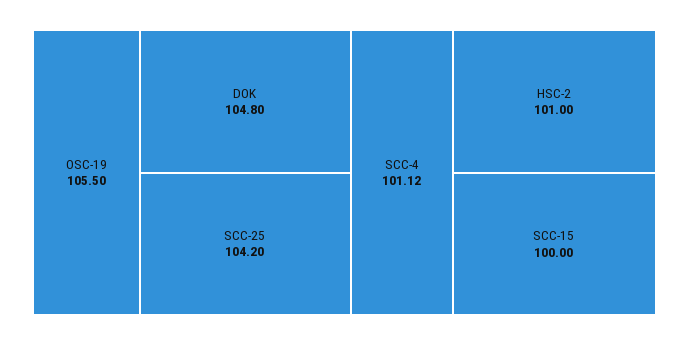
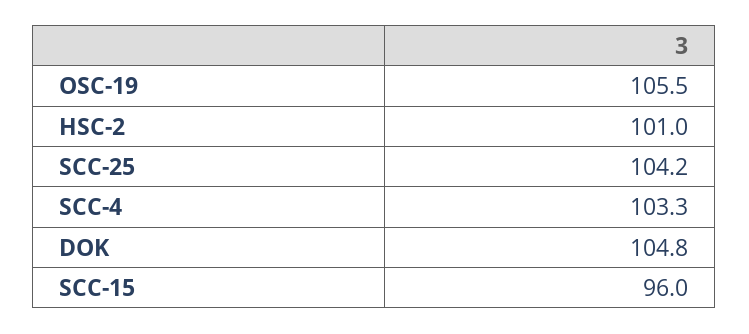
  {
    "OSC-19": 105.5,
    "DOK": 104.8,
    "SCC-25": 104.2,
-   "SCC-4": 101.12,
+   "SCC-4": 103.3,
    "HSC-2": 101,
-   "SCC-15": 100
+   "SCC-15": 96
  }

